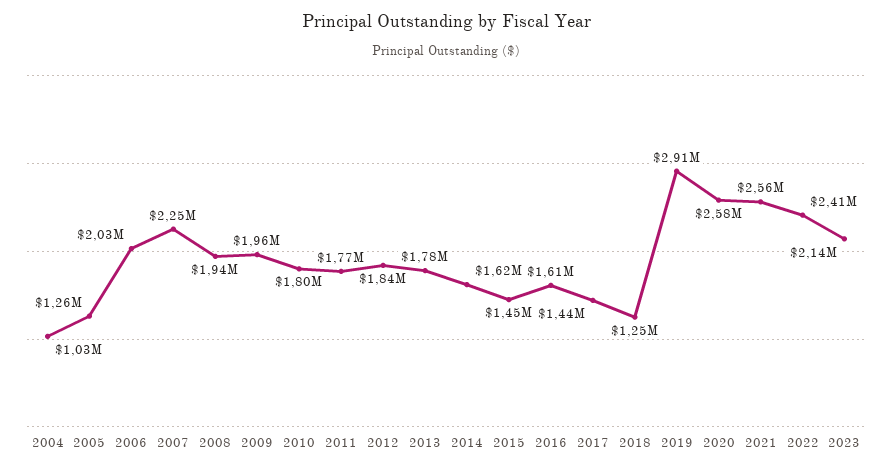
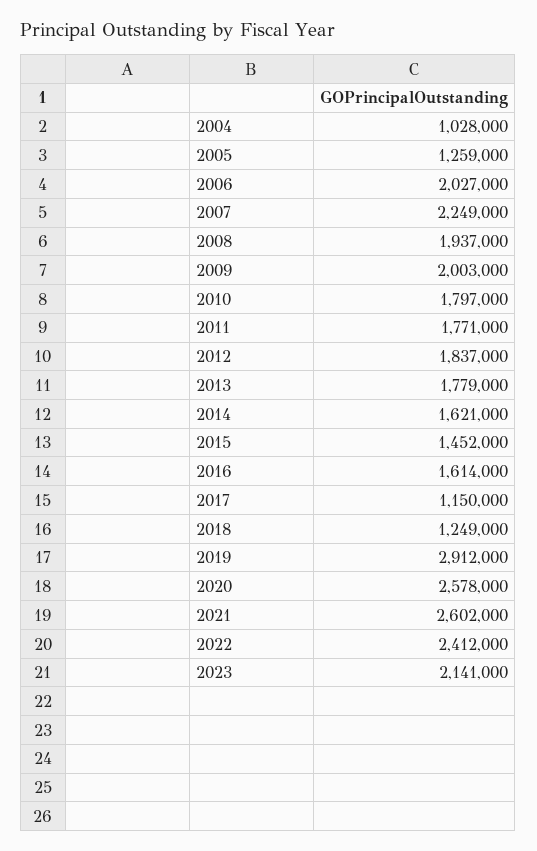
  {
    "2004": 1028000,
    "2005": 1259000,
    "2006": 2027000,
    "2007": 2249000,
    "2008": 1937000,
-   "2009": 1960000,
+   "2009": 2003000,
    "2010": 1797000,
    "2011": 1771000,
    "2012": 1837000,
    "2013": 1779000,
    "2014": 1621000,
    "2015": 1452000,
    "2016": 1614000,
-   "2017": 1440000,
+   "2017": 1150000,
    "2018": 1249000,
    "2019": 2912000,
    "2020": 2578000,
-   "2021": 2560000,
+   "2021": 2602000,
    "2022": 2412000,
    "2023": 2141000
  }

